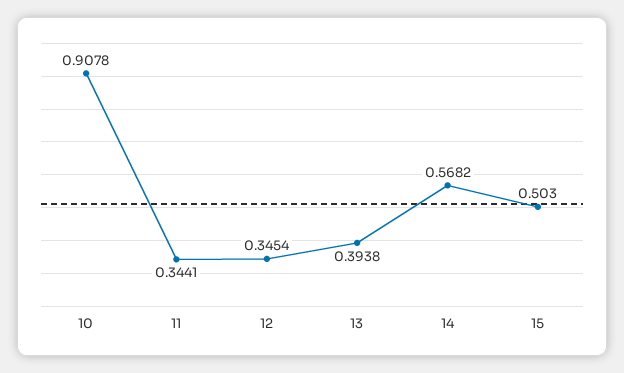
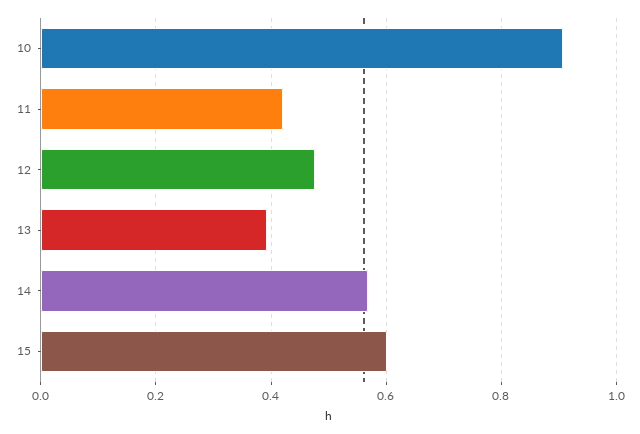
  {
    "10": 0.9078,
-   "11": 0.3441,
+   "11": 0.42,
-   "12": 0.3454,
+   "12": 0.48,
    "13": 0.3938,
    "14": 0.5682,
-   "15": 0.503
+   "15": 0.6
  }

